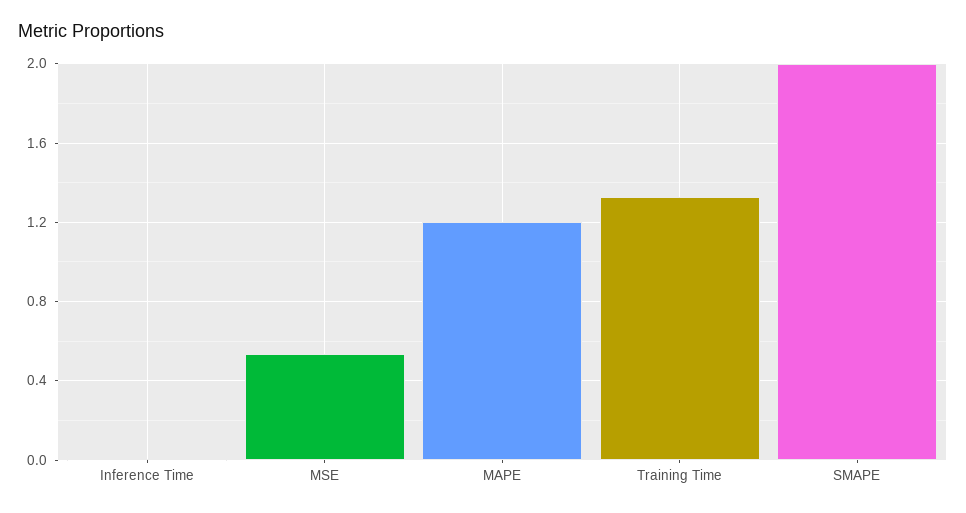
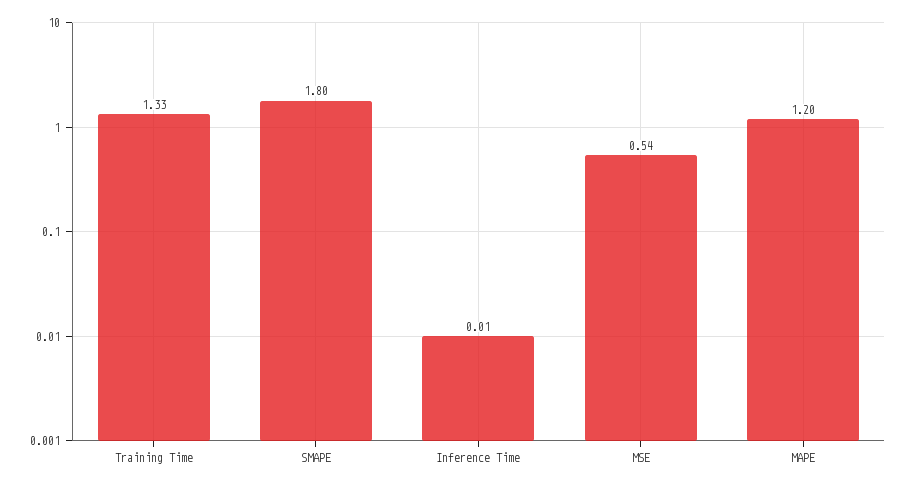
  {
    "Inference Time": 0.01,
    "MSE": 0.54,
    "MAPE": 1.2,
    "Training Time": 1.33,
-   "SMAPE": 2
+   "SMAPE": 1.8
  }

